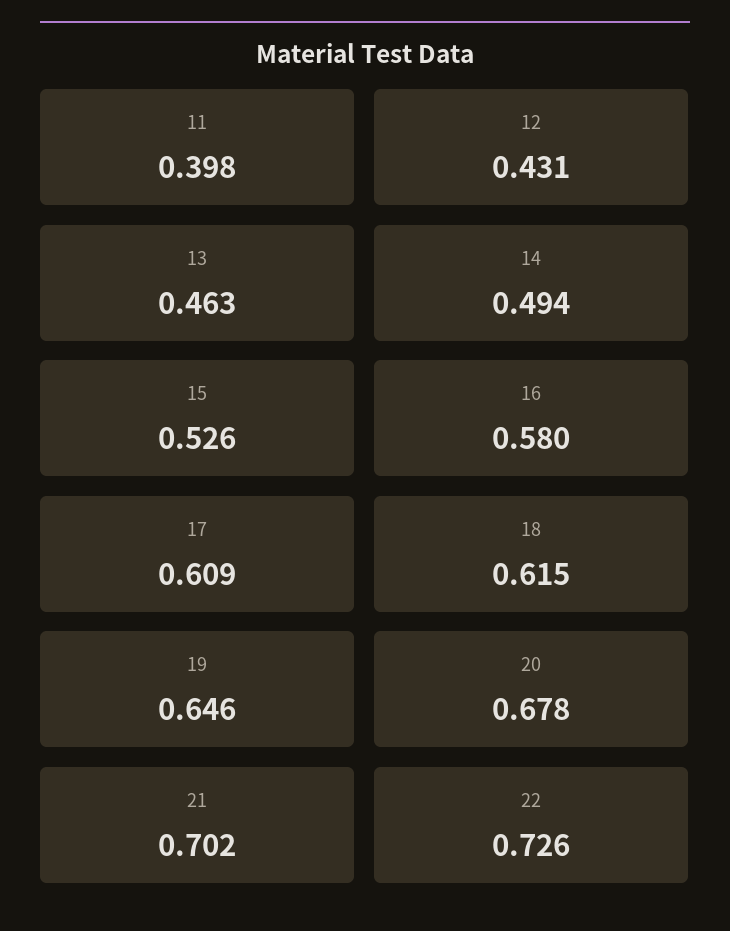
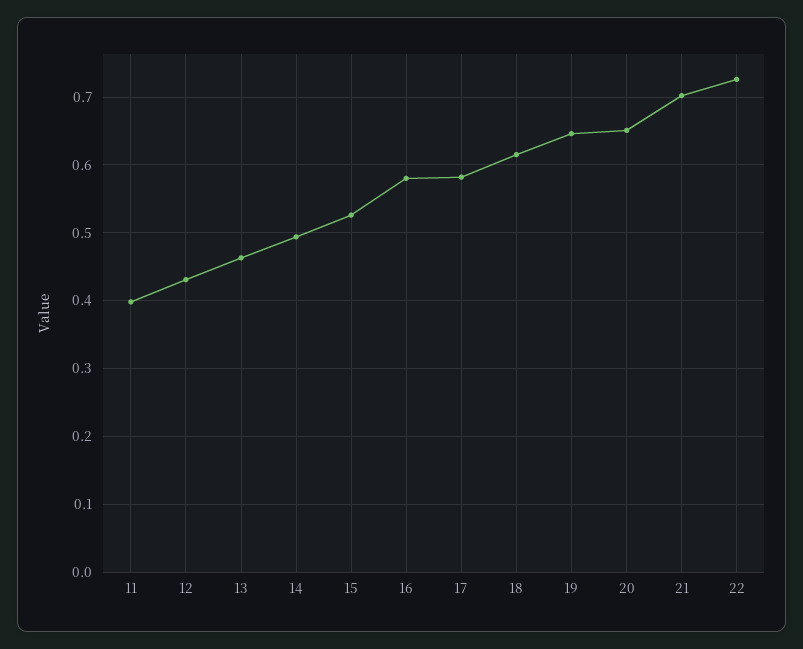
  {
    "11": 0.398,
    "12": 0.431,
    "13": 0.463,
    "14": 0.494,
    "15": 0.526,
    "16": 0.58,
-   "17": 0.609,
+   "17": 0.58,
    "18": 0.615,
    "19": 0.646,
-   "20": 0.678,
+   "20": 0.65,
    "21": 0.702,
    "22": 0.726
  }

